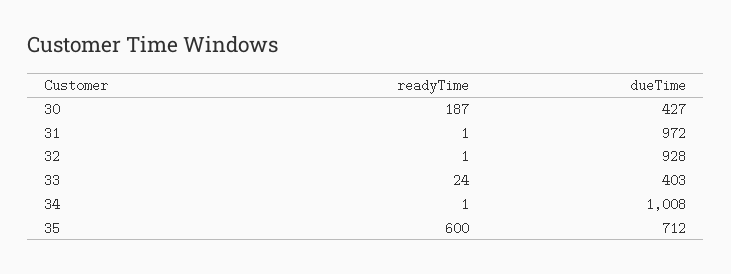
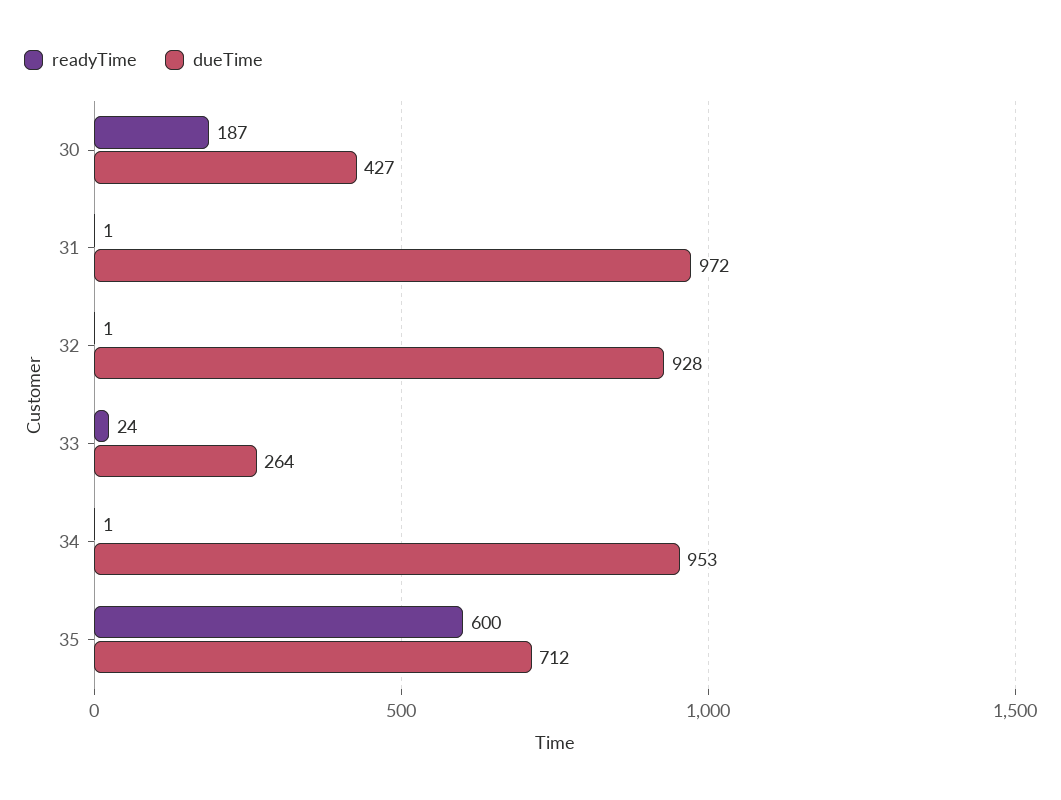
  {
    "readyTime": {
      "30": 187,
      "31": 1,
      "32": 1,
      "33": 24,
      "34": 1,
      "35": 600
    },
    "dueTime": {
      "30": 427,
      "31": 972,
      "32": 928,
-     "33": 403,
+     "33": 264,
-     "34": 1008,
+     "34": 953,
      "35": 712
    }
  }

